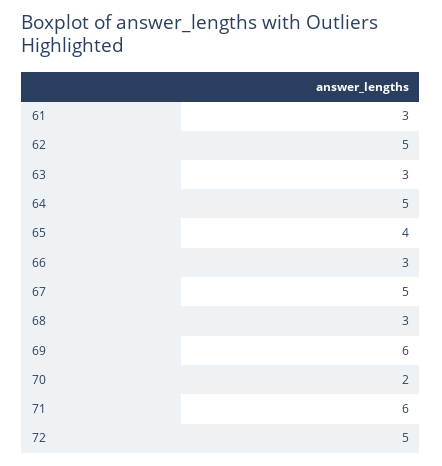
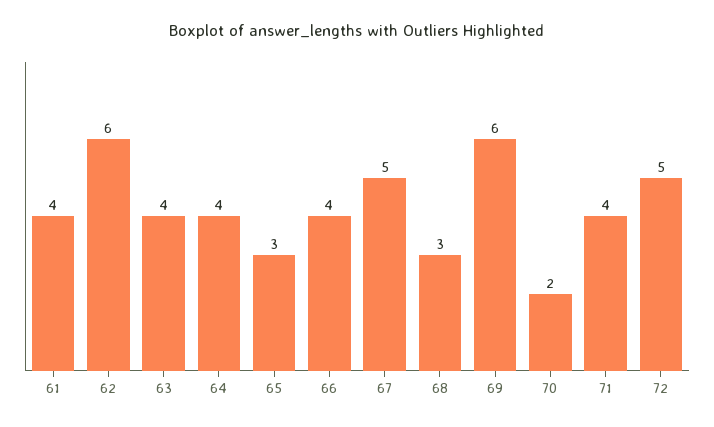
  {
-   "61": 3,
+   "61": 4,
-   "62": 5,
+   "62": 6,
-   "63": 3,
+   "63": 4,
-   "64": 5,
+   "64": 4,
-   "65": 4,
+   "65": 3,
-   "66": 3,
+   "66": 4,
    "67": 5,
    "68": 3,
    "69": 6,
    "70": 2,
-   "71": 6,
+   "71": 4,
    "72": 5
  }

